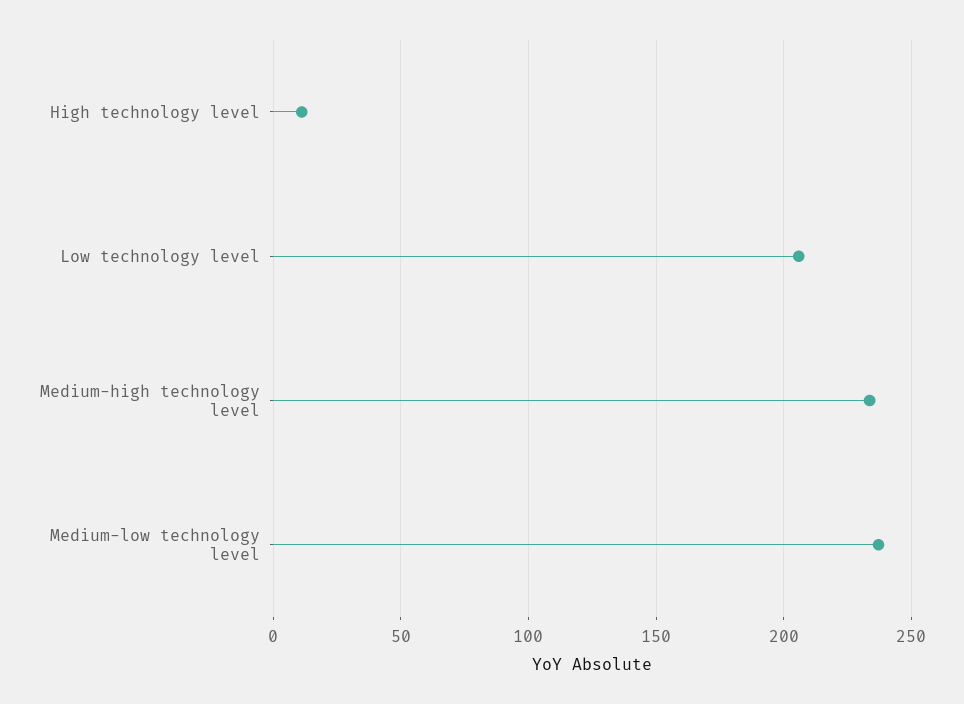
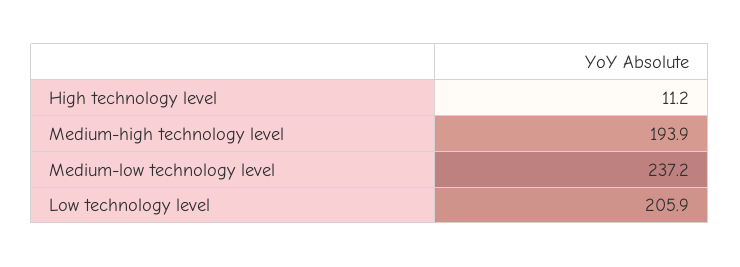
  {
    "High technology level": 11.2,
    "Low technology level": 205.9,
-   "Medium-high technology level": 235,
+   "Medium-high technology level": 193.9,
    "Medium-low technology level": 237.2
  }

